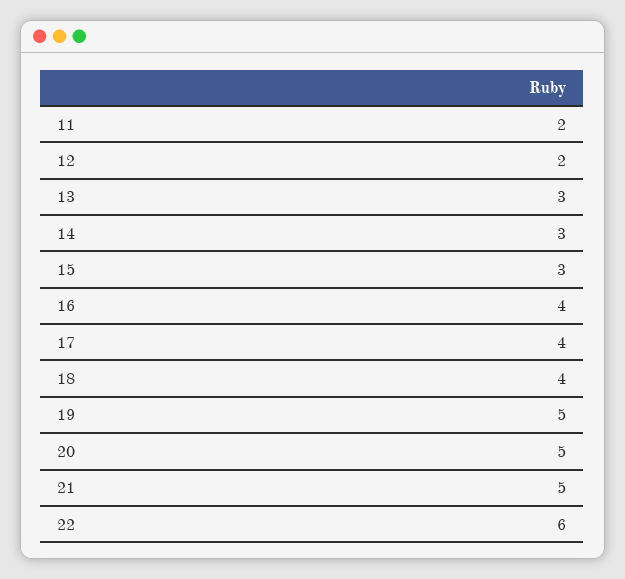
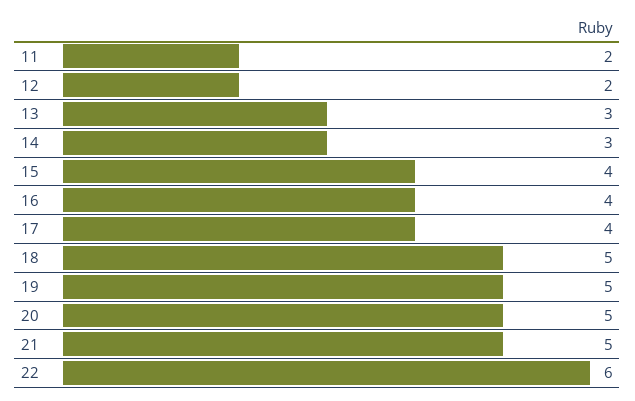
  {
    "11": 2,
    "12": 2,
    "13": 3,
    "14": 3,
-   "15": 3,
+   "15": 4,
    "16": 4,
    "17": 4,
-   "18": 4,
+   "18": 5,
    "19": 5,
    "20": 5,
    "21": 5,
    "22": 6
  }

